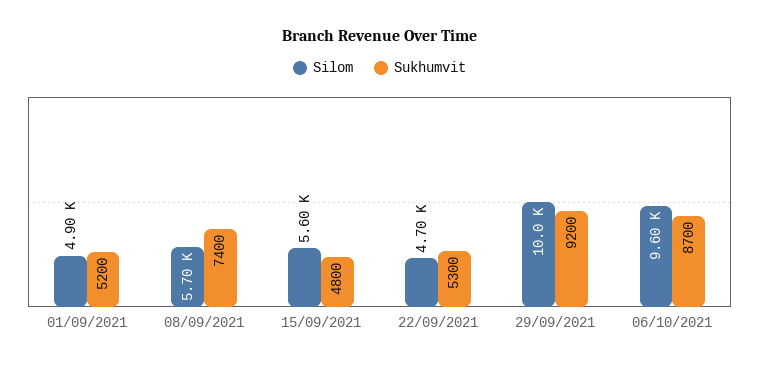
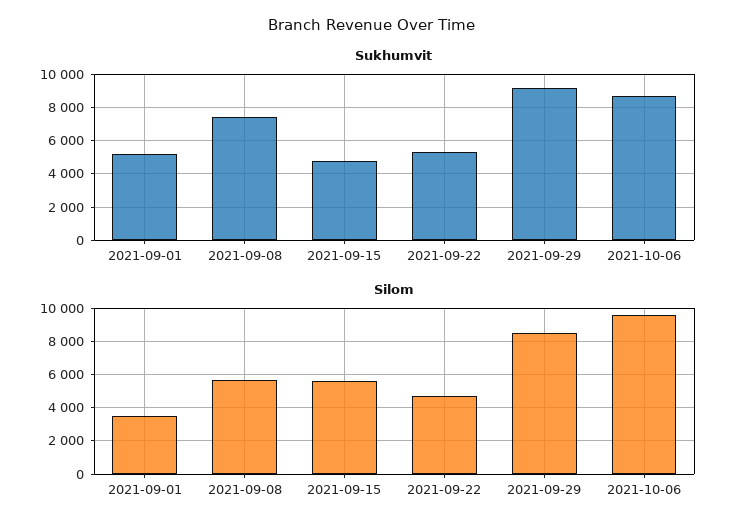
  {
    "Silom": {
-     "01/09/2021": 4900,
+     "01/09/2021": 3500,
      "08/09/2021": 5700,
      "15/09/2021": 5600,
      "22/09/2021": 4700,
-     "29/09/2021": 10000,
+     "29/09/2021": 8500,
      "06/10/2021": 9600
    },
    "Sukhumvit": {
      "01/09/2021": 5200,
      "08/09/2021": 7400,
      "15/09/2021": 4800,
      "22/09/2021": 5300,
      "29/09/2021": 9200,
      "06/10/2021": 8700
    }
  }

